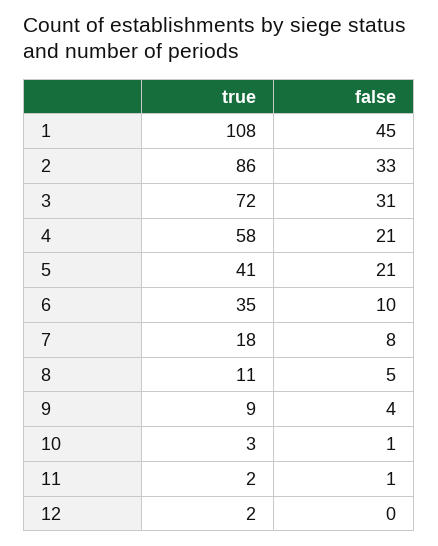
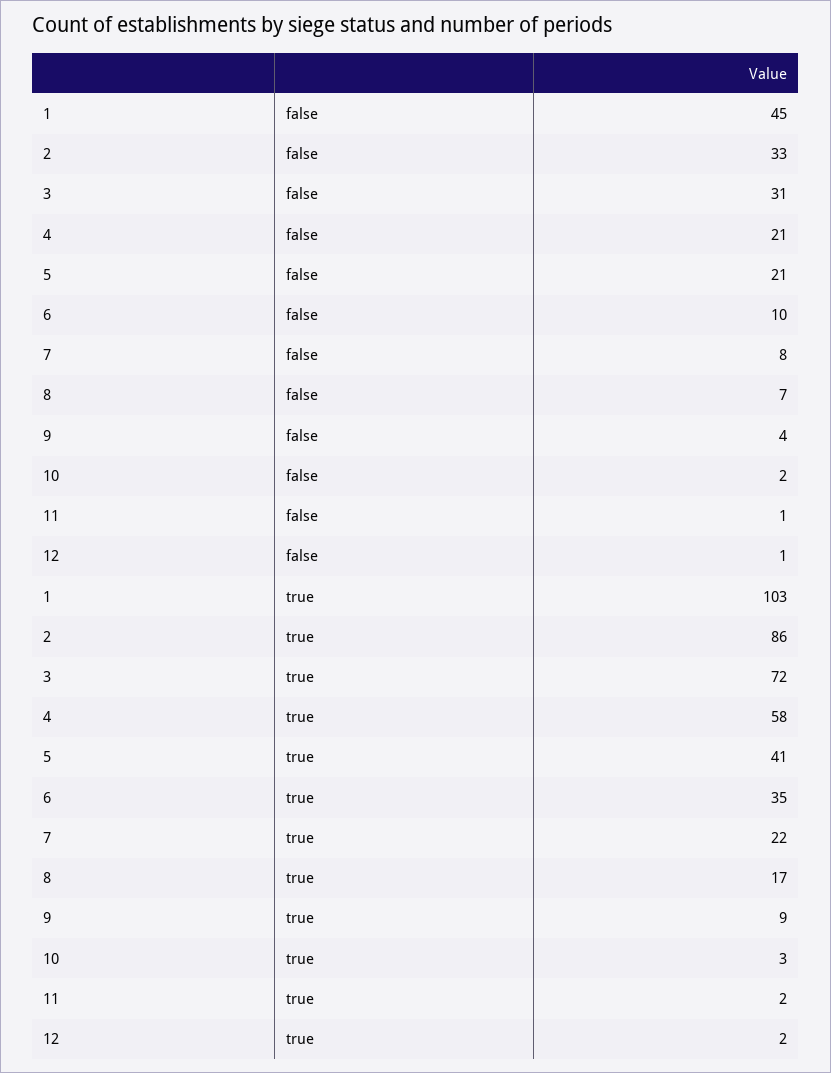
  {
    "true": {
-     "1": 108,
+     "1": 103,
      "2": 86,
      "3": 72,
      "4": 58,
      "5": 41,
      "6": 35,
-     "7": 18,
+     "7": 22,
-     "8": 11,
+     "8": 17,
      "9": 9,
      "10": 3,
      "11": 2,
      "12": 2
    },
    "false": {
      "1": 45,
      "2": 33,
      "3": 31,
      "4": 21,
      "5": 21,
      "6": 10,
      "7": 8,
-     "8": 5,
+     "8": 7,
      "9": 4,
-     "10": 1,
+     "10": 2,
      "11": 1,
-     "12": 0
+     "12": 1
    }
  }

